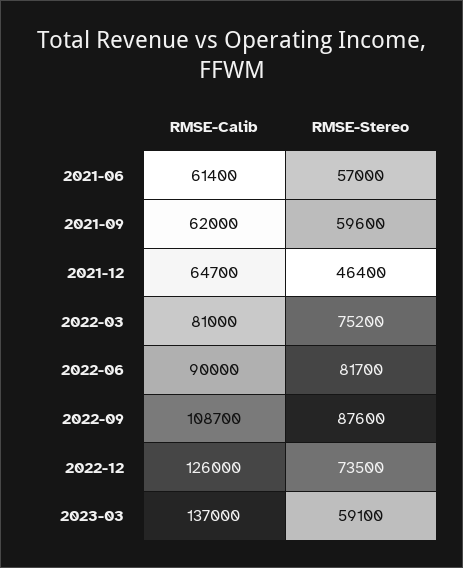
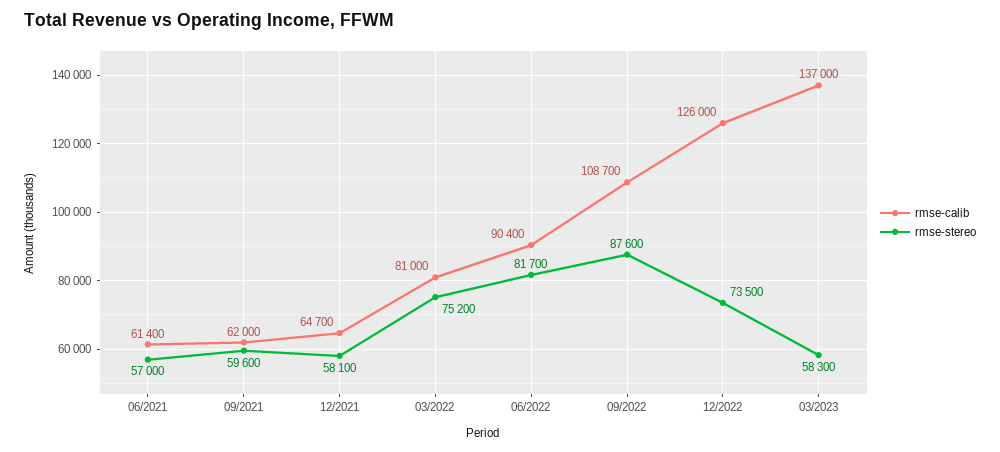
  {
    "RMSE-Calib": {
      "2021-06": 61400,
      "2021-09": 62000,
      "2021-12": 64700,
      "2022-03": 81000,
-     "2022-06": 90000,
+     "2022-06": 90400,
      "2022-09": 108700,
      "2022-12": 126000,
      "2023-03": 137000
    },
    "RMSE-Stereo": {
      "2021-06": 57000,
      "2021-09": 59600,
-     "2021-12": 46400,
+     "2021-12": 58100,
      "2022-03": 75200,
      "2022-06": 81700,
      "2022-09": 87600,
      "2022-12": 73500,
-     "2023-03": 59100
+     "2023-03": 58300
    }
  }

